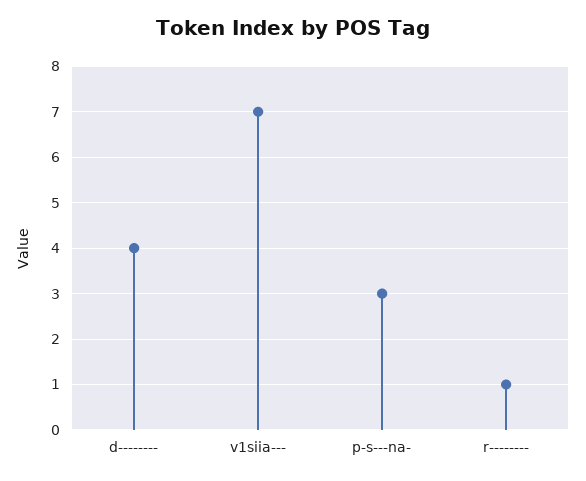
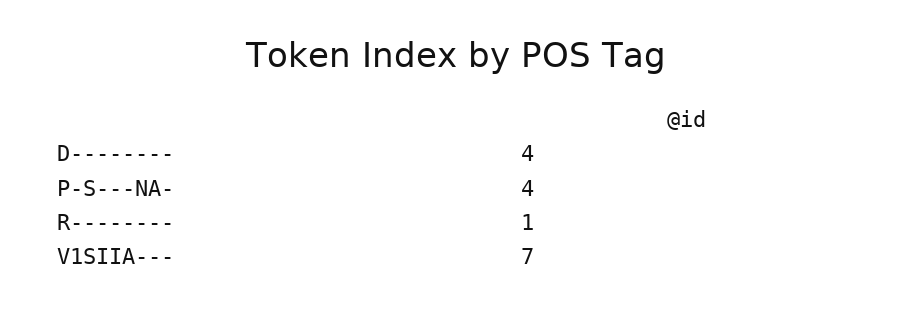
  {
    "d--------": 4,
    "v1siia---": 7,
-   "p-s---na-": 3,
+   "p-s---na-": 4,
    "r--------": 1
  }

